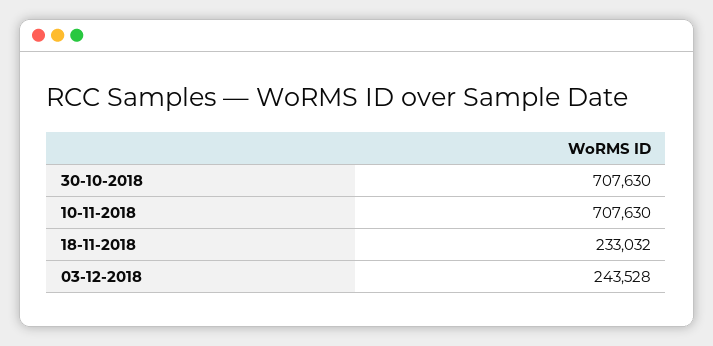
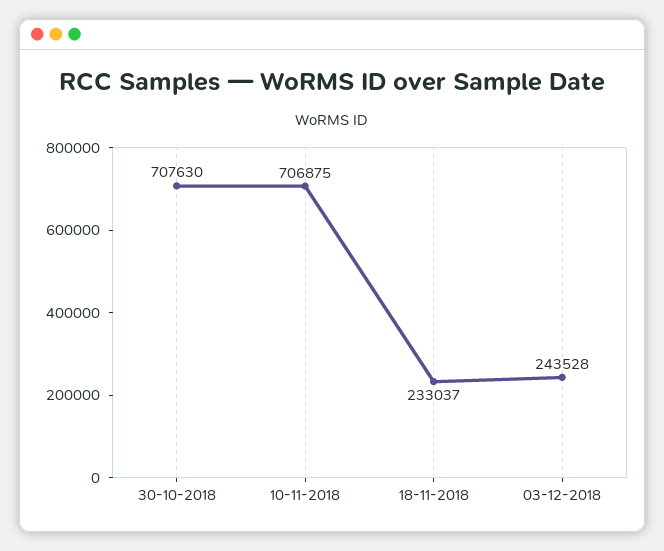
  {
    "30-10-2018": 707630,
-   "10-11-2018": 707630,
+   "10-11-2018": 706875,
-   "18-11-2018": 233032,
+   "18-11-2018": 233037,
    "03-12-2018": 243528
  }

